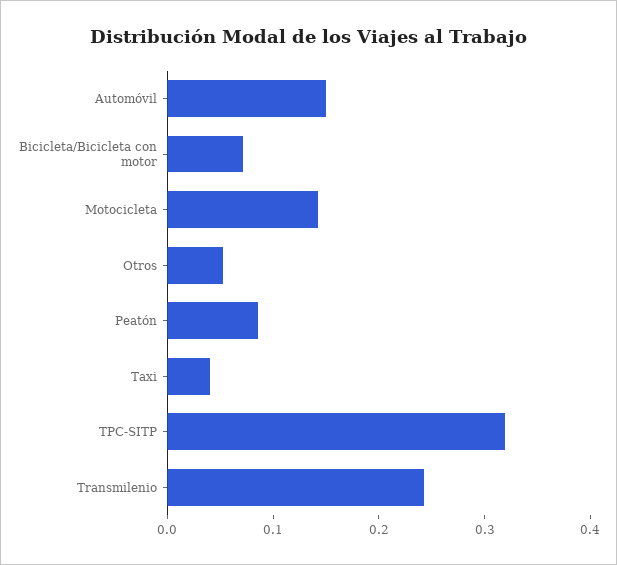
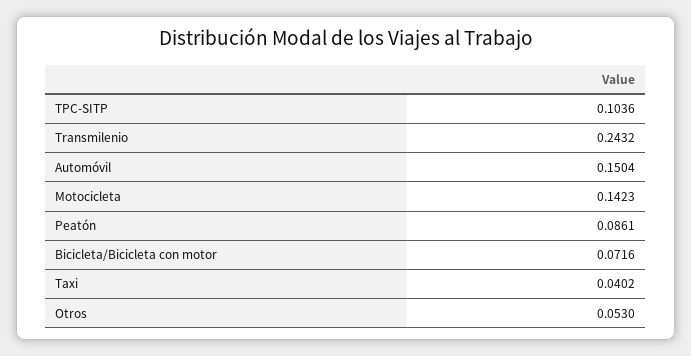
  {
    "Automóvil": 0.1504,
    "Bicicleta/Bicicleta con motor": 0.0716,
    "Motocicleta": 0.1423,
    "Otros": 0.053,
    "Peatón": 0.0861,
    "Taxi": 0.0402,
-   "TPC-SITP": 0.32,
+   "TPC-SITP": 0.1036,
    "Transmilenio": 0.2432
  }

